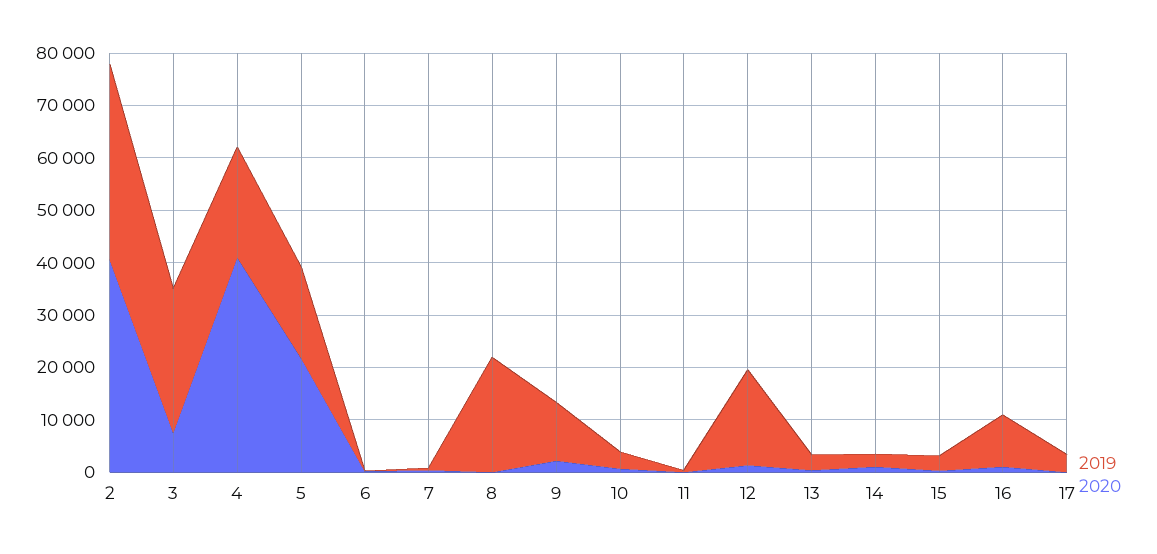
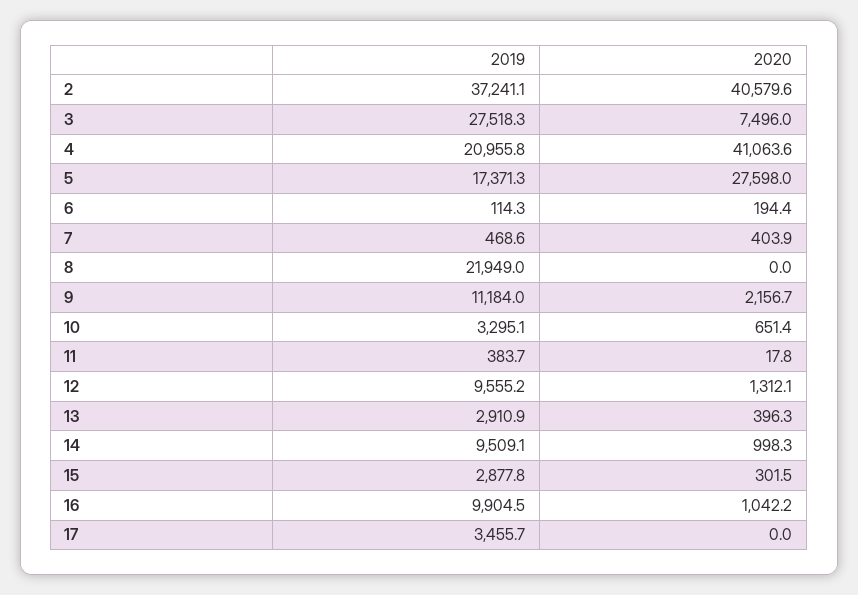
  {
    "2019": {
      "2": 37241.1,
      "3": 27518.3,
      "4": 20955.8,
      "5": 17371.3,
      "6": 114.3,
      "7": 468.6,
      "8": 21949,
      "9": 11184,
      "10": 3295.1,
      "11": 383.7,
-     "12": 18000,
+     "12": 9555.2,
      "13": 2910.9,
-     "14": 2000,
+     "14": 9509.1,
      "15": 2877.8,
      "16": 9904.5,
      "17": 3455.7
    },
    "2020": {
      "2": 40579.6,
      "3": 7496,
      "4": 41063.6,
-     "5": 22000,
+     "5": 27598,
      "6": 194.4,
      "7": 403.9,
      "8": 0,
      "9": 2156.7,
      "10": 651.4,
      "11": 17.8,
      "12": 1312.1,
      "13": 396.3,
      "14": 998.3,
      "15": 301.5,
      "16": 1042.2,
      "17": 0
    }
  }

